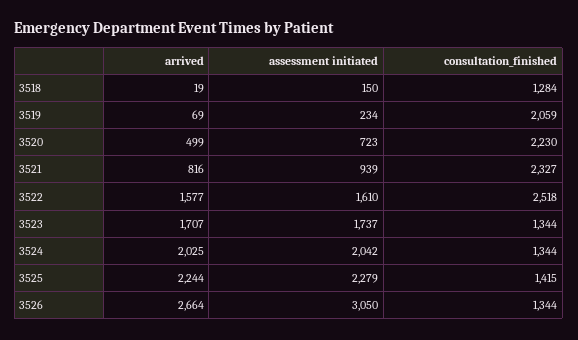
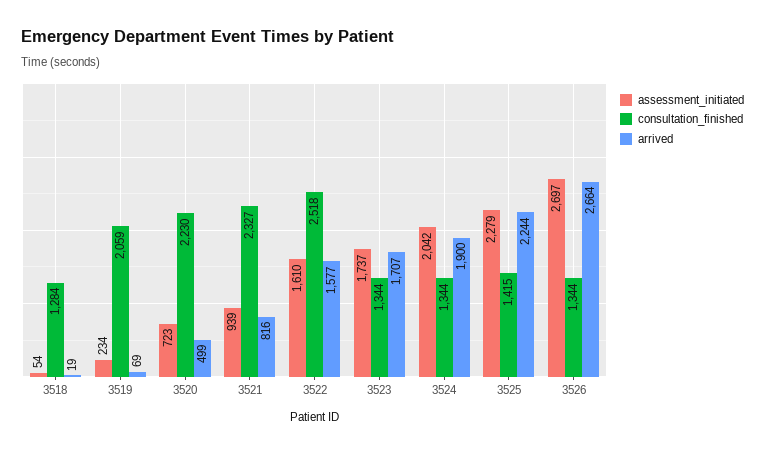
  {
    "arrived": {
      "3518": 19,
      "3519": 69,
      "3520": 499,
      "3521": 816,
      "3522": 1577,
      "3523": 1707,
-     "3524": 2025,
+     "3524": 1900,
      "3525": 2244,
      "3526": 2664
    },
    "assessment initiated": {
-     "3518": 150,
+     "3518": 54,
      "3519": 234,
      "3520": 723,
      "3521": 939,
      "3522": 1610,
      "3523": 1737,
      "3524": 2042,
      "3525": 2279,
-     "3526": 3050
+     "3526": 2697
    },
    "consultation_finished": {
      "3518": 1284,
      "3519": 2059,
      "3520": 2230,
      "3521": 2327,
      "3522": 2518,
      "3523": 1344,
      "3524": 1344,
      "3525": 1415,
      "3526": 1344
    }
  }

